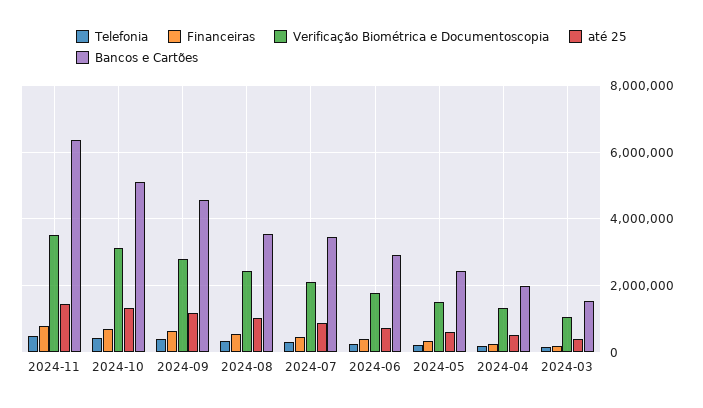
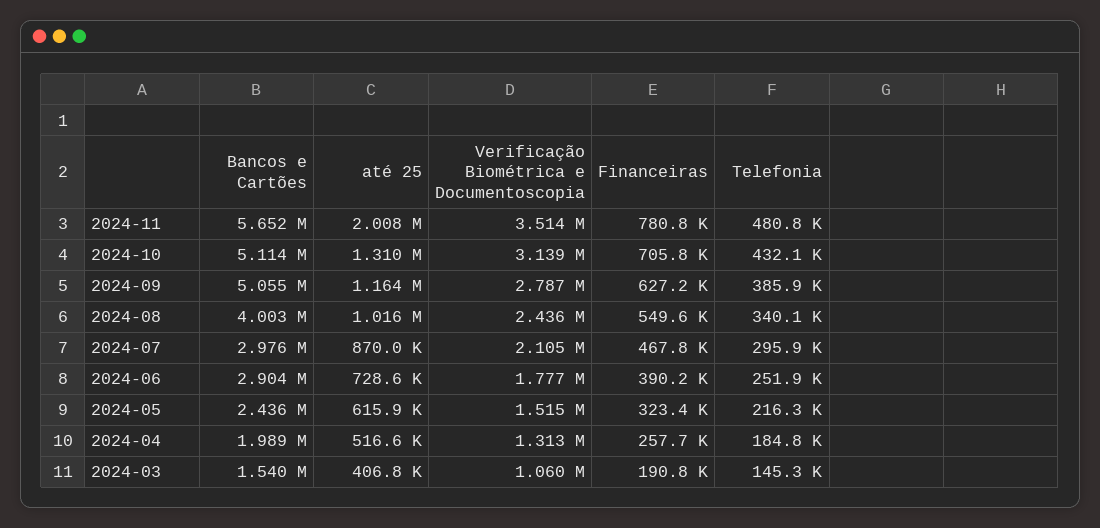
  {
    "Telefonia": {
      "2024-11": 480800,
      "2024-10": 432100,
      "2024-09": 385900,
      "2024-08": 340100,
      "2024-07": 295900,
      "2024-06": 251900,
      "2024-05": 216300,
      "2024-04": 184800,
      "2024-03": 145300
    },
    "Financeiras": {
      "2024-11": 780800,
      "2024-10": 705800,
      "2024-09": 627200,
      "2024-08": 549600,
      "2024-07": 467800,
      "2024-06": 390200,
      "2024-05": 323400,
      "2024-04": 257700,
      "2024-03": 190800
    },
    "Verificação Biométrica e Documentoscopia": {
      "2024-11": 3514000,
      "2024-10": 3139000,
      "2024-09": 2787000,
      "2024-08": 2436000,
      "2024-07": 2105000,
      "2024-06": 1777000,
      "2024-05": 1515000,
      "2024-04": 1313000,
      "2024-03": 1060000
    },
    "até 25": {
-     "2024-11": 1400000,
+     "2024-11": 2008000,
      "2024-10": 1310000,
      "2024-09": 1164000,
      "2024-08": 1016000,
      "2024-07": 870000,
      "2024-06": 728600,
      "2024-05": 615900,
      "2024-04": 516600,
      "2024-03": 406800
    },
    "Bancos e Cartões": {
-     "2024-11": 6400000,
+     "2024-11": 5652000,
      "2024-10": 5114000,
-     "2024-09": 4600000,
+     "2024-09": 5055000,
-     "2024-08": 3600000,
+     "2024-08": 4003000,
-     "2024-07": 3400000,
+     "2024-07": 2976000,
      "2024-06": 2904000,
      "2024-05": 2436000,
      "2024-04": 1989000,
      "2024-03": 1540000
    }
  }

